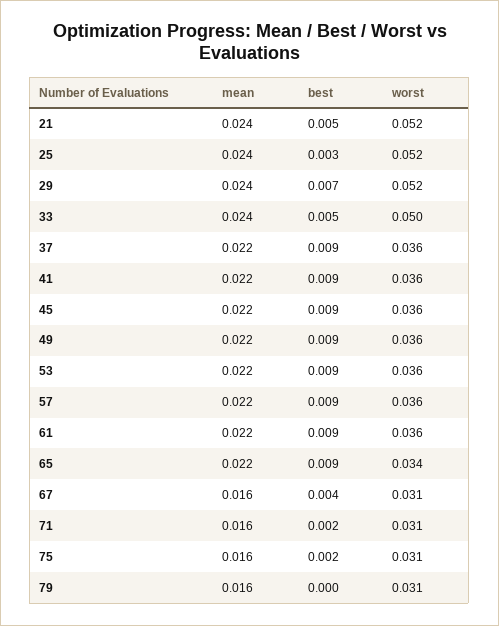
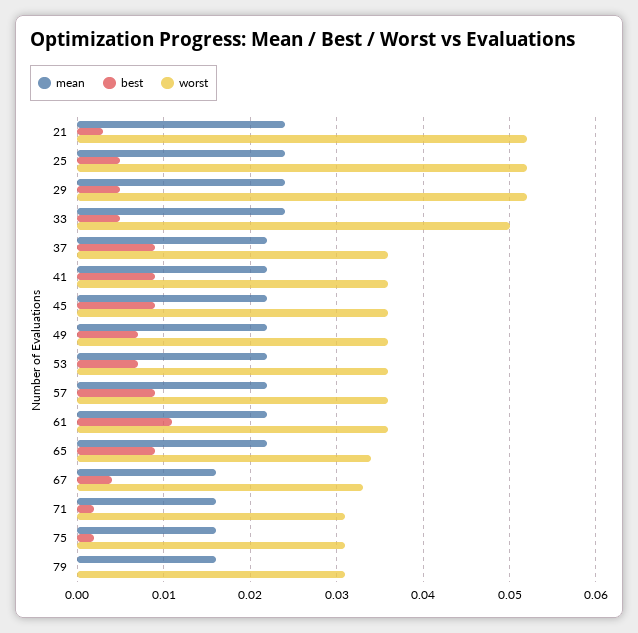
  {
    "mean": {
      "21": 0.024,
      "25": 0.024,
      "29": 0.024,
      "33": 0.024,
      "37": 0.022,
      "41": 0.022,
      "45": 0.022,
      "49": 0.022,
      "53": 0.022,
      "57": 0.022,
      "61": 0.022,
      "65": 0.022,
      "67": 0.016,
      "71": 0.016,
      "75": 0.016,
      "79": 0.016
    },
    "best": {
-     "21": 0.005,
+     "21": 0.003,
-     "25": 0.003,
+     "25": 0.005,
-     "29": 0.007,
+     "29": 0.005,
      "33": 0.005,
      "37": 0.009,
      "41": 0.009,
      "45": 0.009,
-     "49": 0.009,
+     "49": 0.007,
-     "53": 0.009,
+     "53": 0.007,
      "57": 0.009,
-     "61": 0.009,
+     "61": 0.011,
      "65": 0.009,
      "67": 0.004,
      "71": 0.002,
      "75": 0.002,
      "79": 0
    },
    "worst": {
      "21": 0.052,
      "25": 0.052,
      "29": 0.052,
      "33": 0.05,
      "37": 0.036,
      "41": 0.036,
      "45": 0.036,
      "49": 0.036,
      "53": 0.036,
      "57": 0.036,
      "61": 0.036,
      "65": 0.034,
-     "67": 0.031,
+     "67": 0.033,
      "71": 0.031,
      "75": 0.031,
      "79": 0.031
    }
  }

